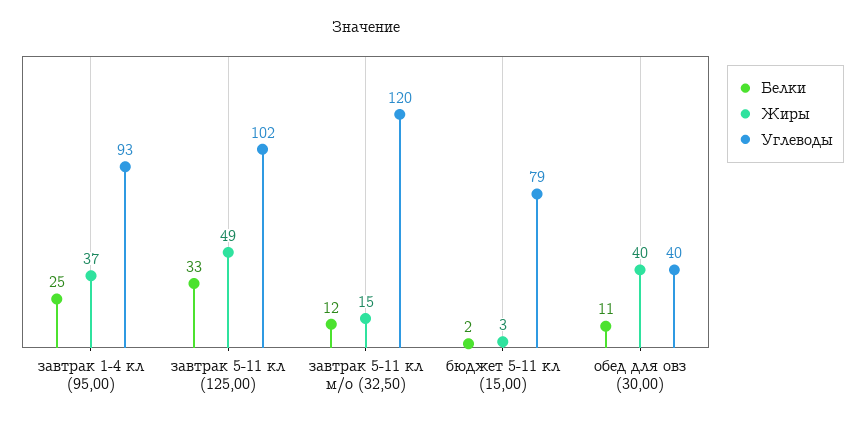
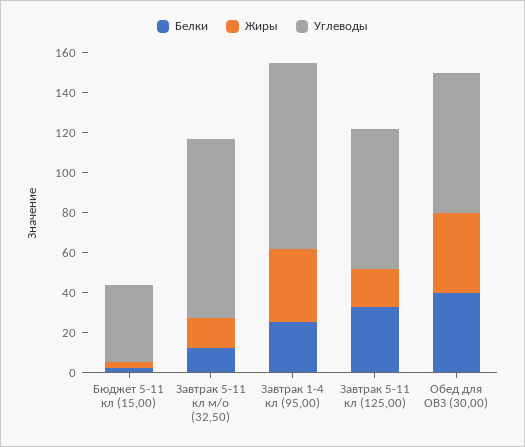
  {
    "Белки": {
      "завтрак 1-4 кл (95,00)": 25,
      "завтрак 5-11 кл (125,00)": 33,
      "завтрак 5-11 кл м/о (32,50)": 12,
      "бюджет 5-11 кл (15,00)": 2,
-     "обед для овз (30,00)": 11
+     "обед для овз (30,00)": 40
    },
    "Жиры": {
      "завтрак 1-4 кл (95,00)": 37,
-     "завтрак 5-11 кл (125,00)": 49,
+     "завтрак 5-11 кл (125,00)": 20,
      "завтрак 5-11 кл м/о (32,50)": 15,
      "бюджет 5-11 кл (15,00)": 3,
      "обед для овз (30,00)": 40
    },
    "Углеводы": {
      "завтрак 1-4 кл (95,00)": 93,
-     "завтрак 5-11 кл (125,00)": 102,
+     "завтрак 5-11 кл (125,00)": 70,
-     "завтрак 5-11 кл м/о (32,50)": 120,
+     "завтрак 5-11 кл м/о (32,50)": 90,
-     "бюджет 5-11 кл (15,00)": 79,
+     "бюджет 5-11 кл (15,00)": 40,
-     "обед для овз (30,00)": 40
+     "обед для овз (30,00)": 70
    }
  }

